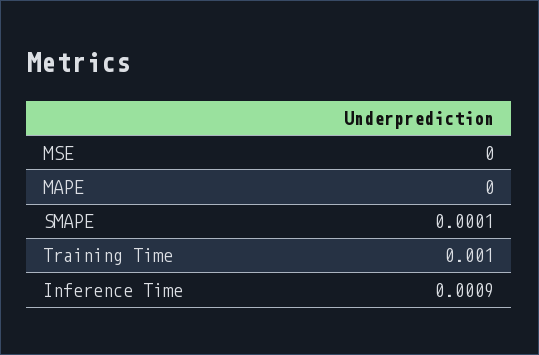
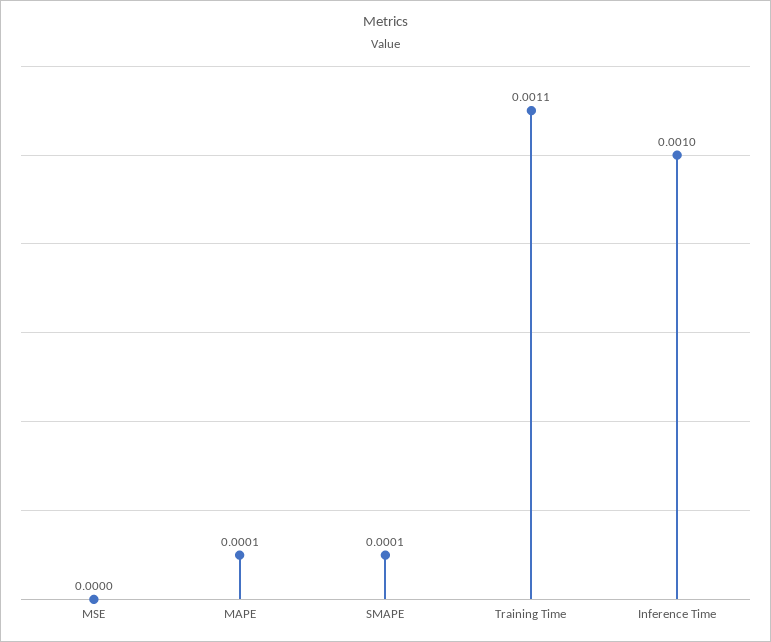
  {
    "MSE": 0,
-   "MAPE": 0,
+   "MAPE": 0.0001,
    "SMAPE": 0.0001,
-   "Training Time": 0.001,
+   "Training Time": 0.0011,
-   "Inference Time": 0.0009
+   "Inference Time": 0.001
  }

